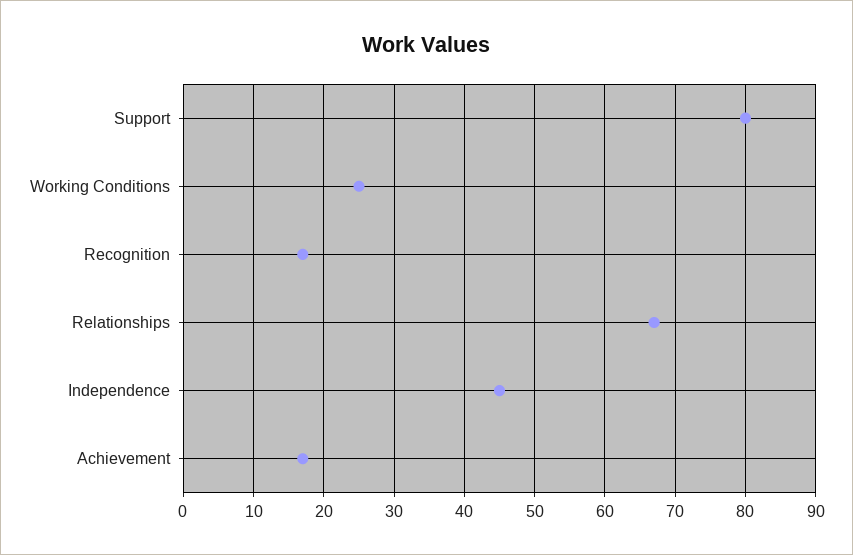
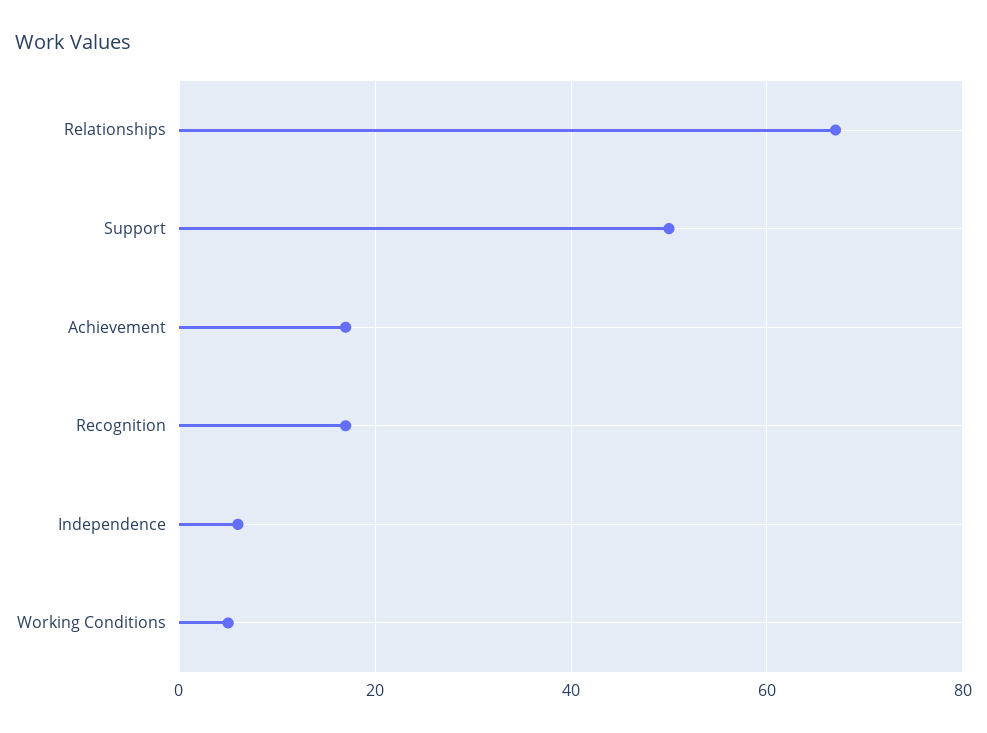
  {
-   "Support": 80,
+   "Support": 50,
-   "Working Conditions": 25,
+   "Working Conditions": 5,
    "Recognition": 17,
    "Relationships": 67,
-   "Independence": 45,
+   "Independence": 5,
    "Achievement": 17
  }

